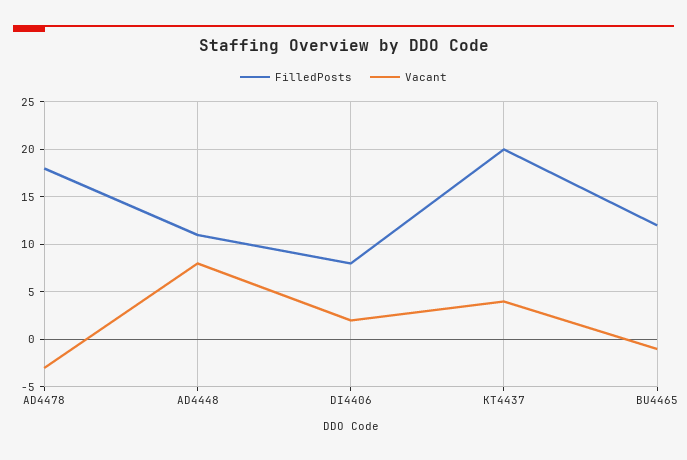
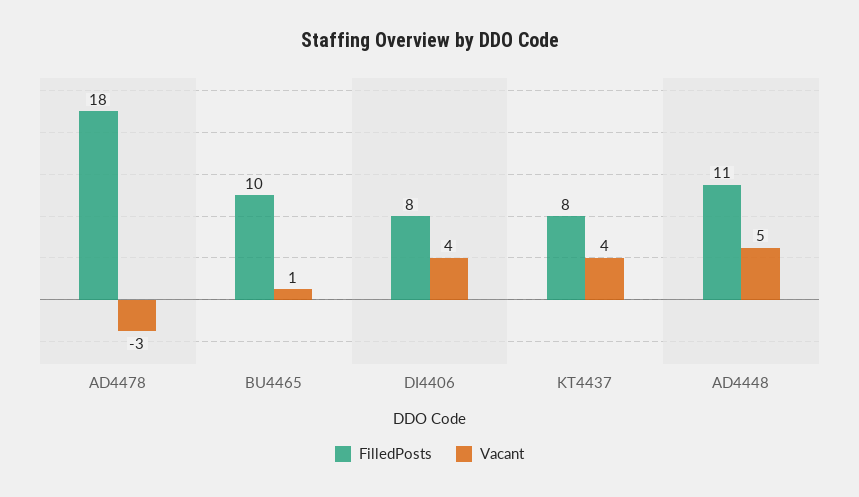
  {
    "FilledPosts": {
      "AD4478": 18,
      "AD4448": 11,
      "DI4406": 8,
-     "KT4437": 20,
+     "KT4437": 8,
-     "BU4465": 12
+     "BU4465": 10
    },
    "Vacant": {
      "AD4478": -3,
-     "AD4448": 8,
+     "AD4448": 5,
-     "DI4406": 2,
+     "DI4406": 4,
      "KT4437": 4,
-     "BU4465": -1
+     "BU4465": 1
    }
  }

